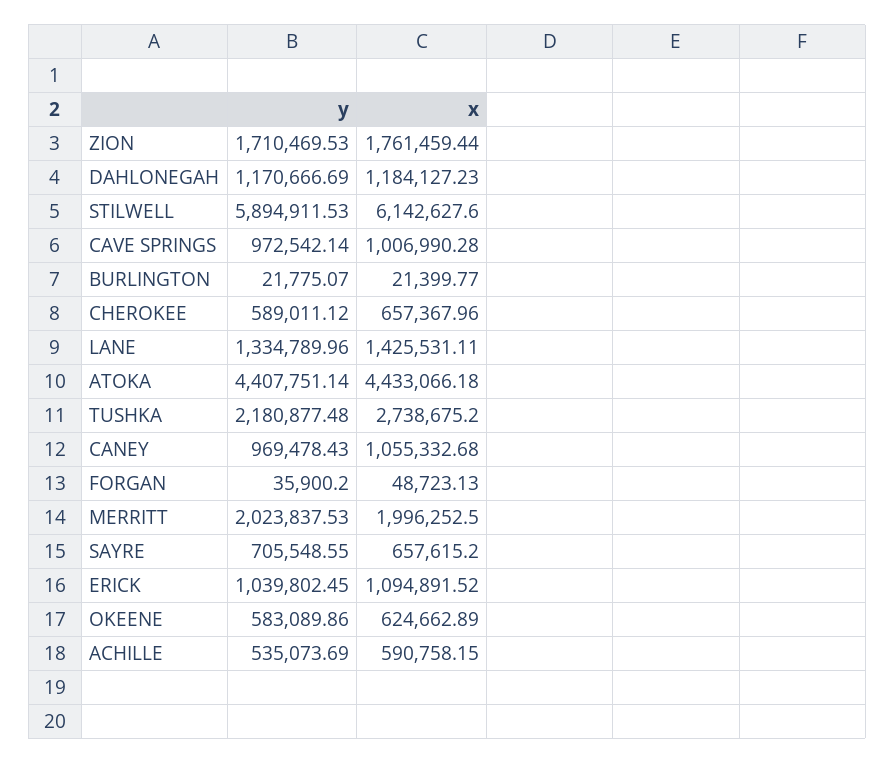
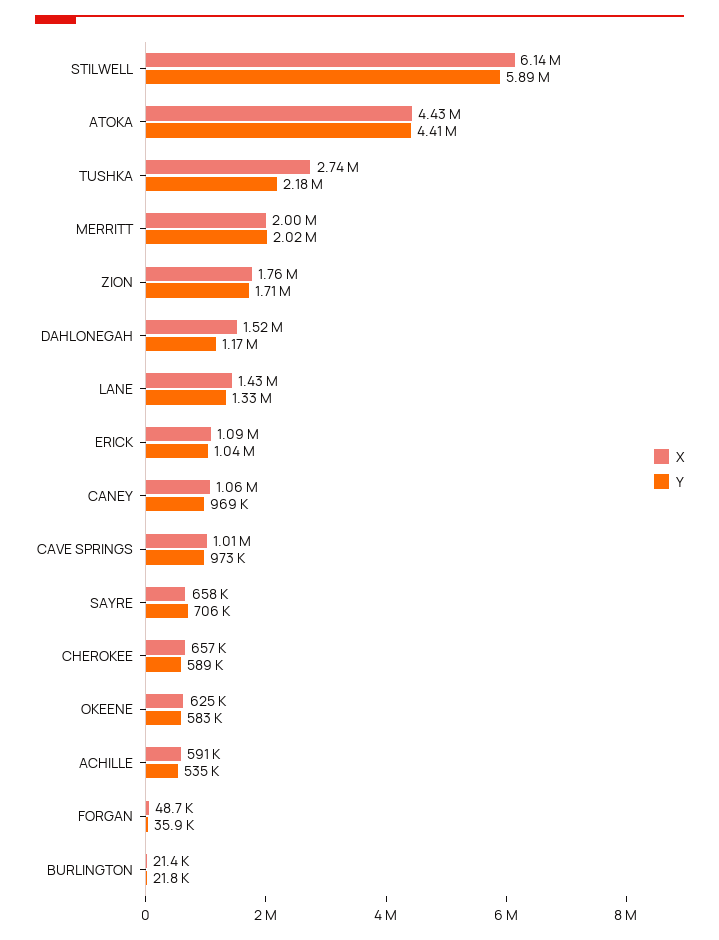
  {
    "y": {
      "ZION": 1710469.53,
      "DAHLONEGAH": 1170666.69,
      "STILWELL": 5894911.53,
      "CAVE SPRINGS": 972542.14,
      "BURLINGTON": 21775.07,
      "CHEROKEE": 589011.12,
      "LANE": 1334789.96,
      "ATOKA": 4407751.14,
      "TUSHKA": 2180877.48,
      "CANEY": 969478.43,
      "FORGAN": 35900.2,
      "MERRITT": 2023837.53,
      "SAYRE": 705548.55,
      "ERICK": 1039802.45,
      "OKEENE": 583089.86,
      "ACHILLE": 535073.69
    },
    "x": {
      "ZION": 1761459.44,
-     "DAHLONEGAH": 1184127.23,
+     "DAHLONEGAH": 1520000,
      "STILWELL": 6142627.6,
      "CAVE SPRINGS": 1006990.28,
      "BURLINGTON": 21399.77,
      "CHEROKEE": 657367.96,
      "LANE": 1425531.11,
      "ATOKA": 4433066.18,
      "TUSHKA": 2738675.2,
      "CANEY": 1055332.68,
      "FORGAN": 48723.13,
      "MERRITT": 1996252.5,
      "SAYRE": 657615.2,
      "ERICK": 1094891.52,
      "OKEENE": 624662.89,
      "ACHILLE": 590758.15
    }
  }

